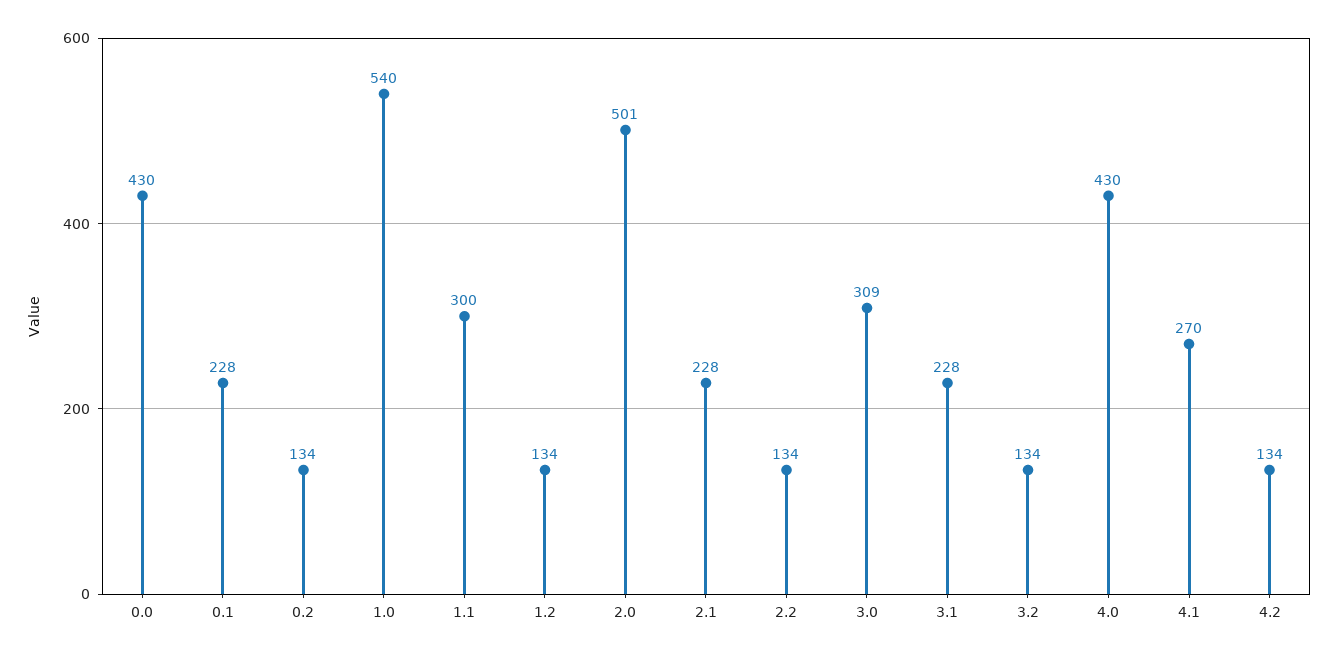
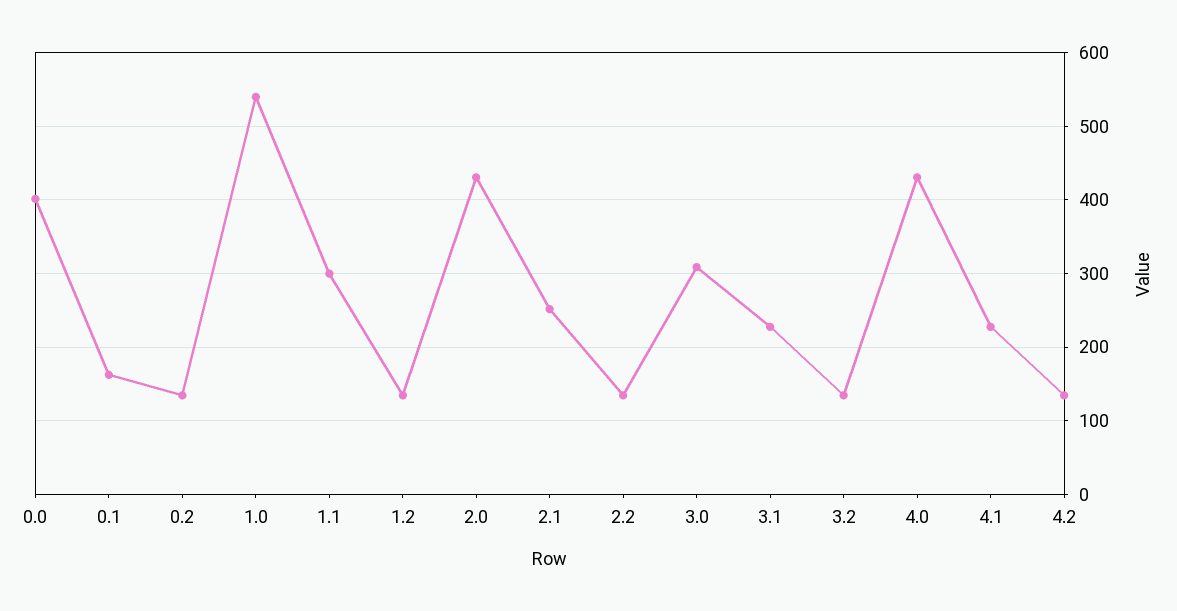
  {
-   "0.0": 430,
+   "0.0": 400,
-   "0.1": 228,
+   "0.1": 160,
    "0.2": 134,
    "1.0": 540,
    "1.1": 300,
    "1.2": 134,
-   "2.0": 501,
+   "2.0": 430,
-   "2.1": 228,
+   "2.1": 250,
    "2.2": 134,
    "3.0": 309,
    "3.1": 228,
    "3.2": 134,
    "4.0": 430,
-   "4.1": 270,
+   "4.1": 230,
    "4.2": 134
  }

